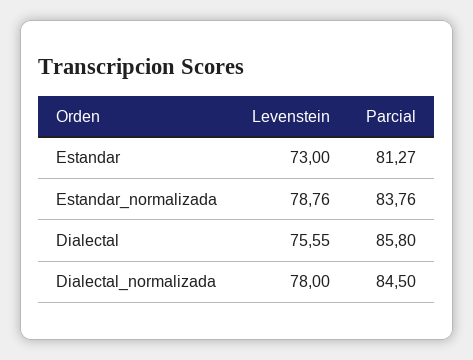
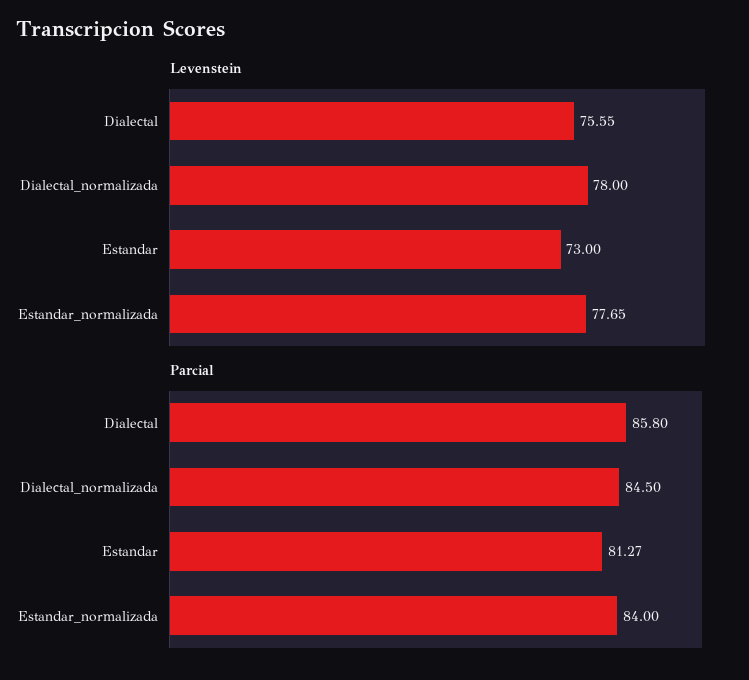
  {
    "Levenstein": {
      "Estandar": 73,
-     "Estandar_normalizada": 78.76,
+     "Estandar_normalizada": 77.65,
      "Dialectal": 75.55,
      "Dialectal_normalizada": 78
    },
    "Parcial": {
      "Estandar": 81.27,
-     "Estandar_normalizada": 83.76,
+     "Estandar_normalizada": 84,
      "Dialectal": 85.8,
      "Dialectal_normalizada": 84.5
    }
  }

